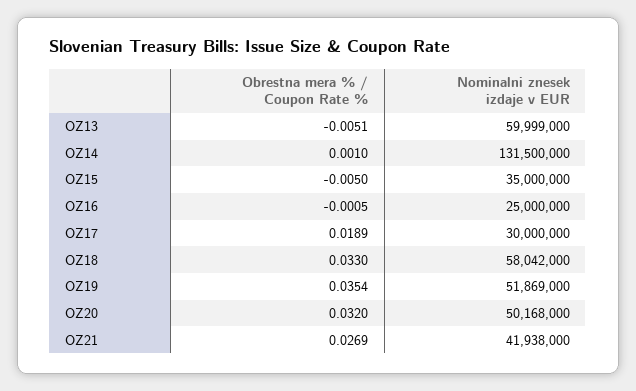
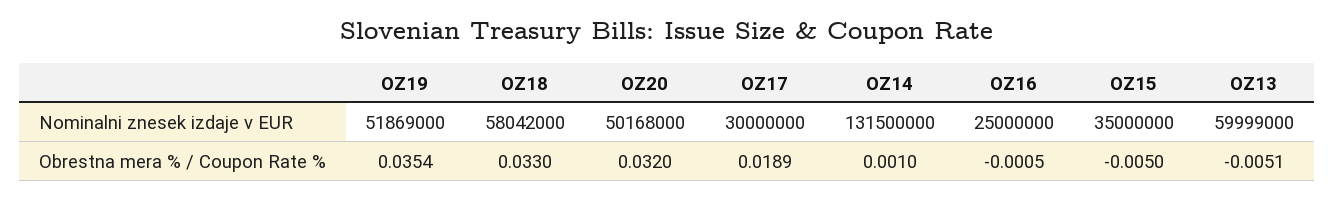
  {
    "Obrestna mera % / Coupon Rate %": {
      "OZ13": -0.0051,
      "OZ14": 0.001,
      "OZ15": -0.005,
      "OZ16": -0.0005,
      "OZ17": 0.0189,
      "OZ18": 0.033,
      "OZ19": 0.0354,
-     "OZ20": 0.032,
+     "OZ20": 0.032
-     "OZ21": 0.0269
    },
    "Nominalni znesek izdaje v EUR": {
      "OZ13": 59999000,
      "OZ14": 131500000,
      "OZ15": 35000000,
      "OZ16": 25000000,
      "OZ17": 30000000,
      "OZ18": 58042000,
      "OZ19": 51869000,
-     "OZ20": 50168000,
+     "OZ20": 50168000
-     "OZ21": 41938000
    }
  }

